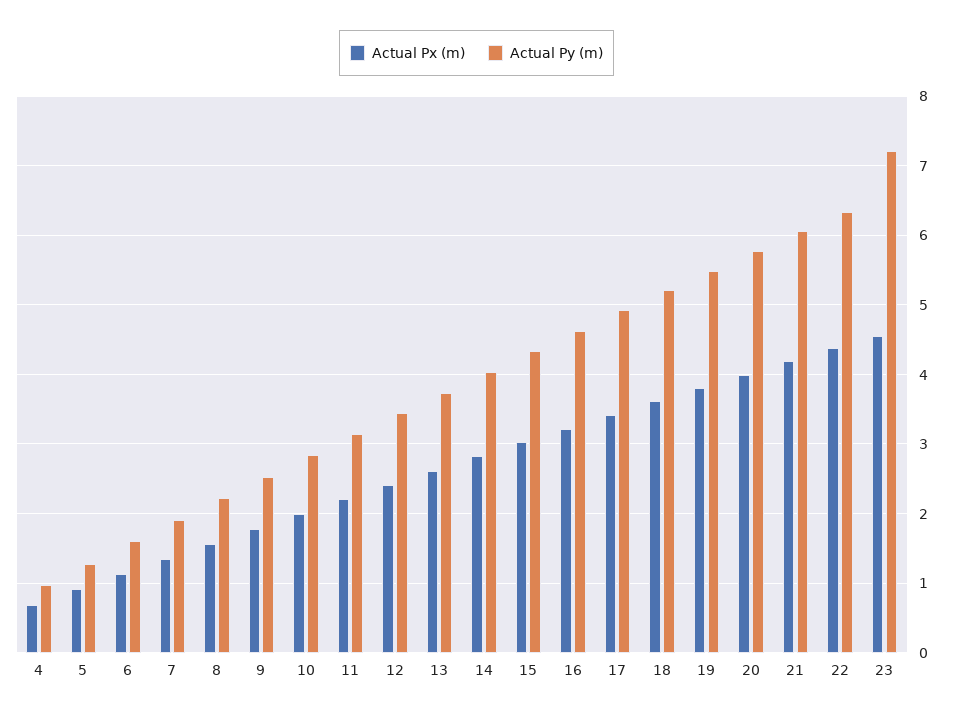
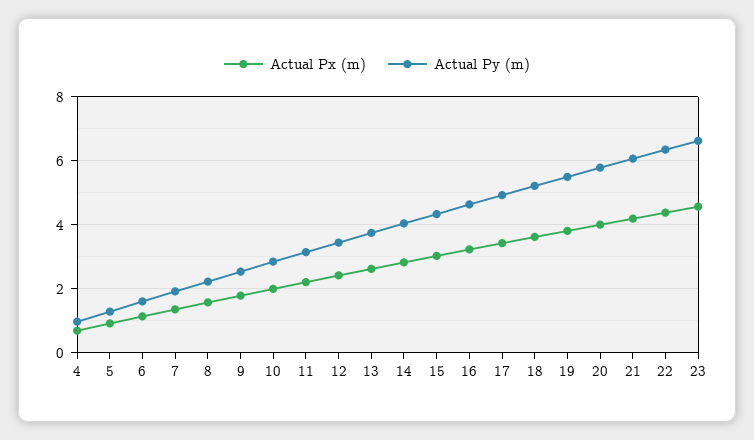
  {
    "Actual Px (m)": {
      "4": 0.7,
      "5": 0.9,
      "6": 1.1,
      "7": 1.4,
      "8": 1.6,
      "9": 1.8,
      "10": 2,
      "11": 2.2,
      "12": 2.4,
      "13": 2.6,
      "14": 2.8,
      "15": 3,
      "16": 3.2,
      "17": 3.4,
      "18": 3.6,
      "19": 3.8,
      "20": 4,
      "21": 4.2,
      "22": 4.4,
      "23": 4.6
    },
    "Actual Py (m)": {
      "4": 1,
      "5": 1.3,
      "6": 1.6,
      "7": 1.9,
      "8": 2.2,
      "9": 2.5,
      "10": 2.8,
      "11": 3.1,
      "12": 3.4,
      "13": 3.7,
      "14": 4,
      "15": 4.3,
      "16": 4.6,
      "17": 4.9,
      "18": 5.2,
      "19": 5.5,
      "20": 5.8,
      "21": 6.1,
      "22": 6.3,
-     "23": 7.2
+     "23": 6.6
    }
  }

